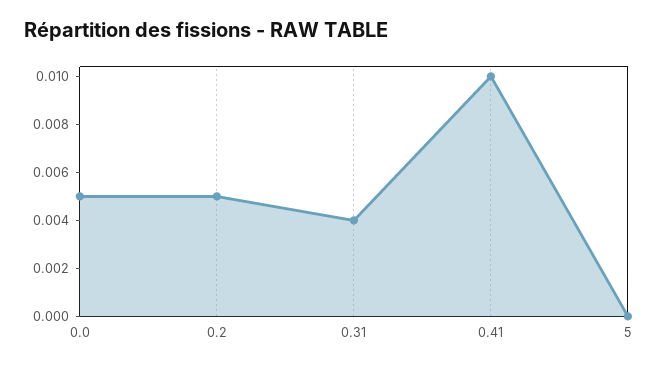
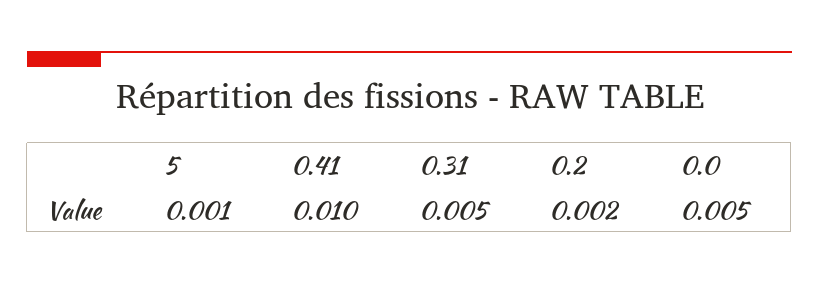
  {
    "0.0": 0.005,
-   "0.2": 0.005,
+   "0.2": 0.002,
-   "0.31": 0.004,
+   "0.31": 0.005,
    "0.41": 0.01,
-   "5": 0
+   "5": 0.001
  }

